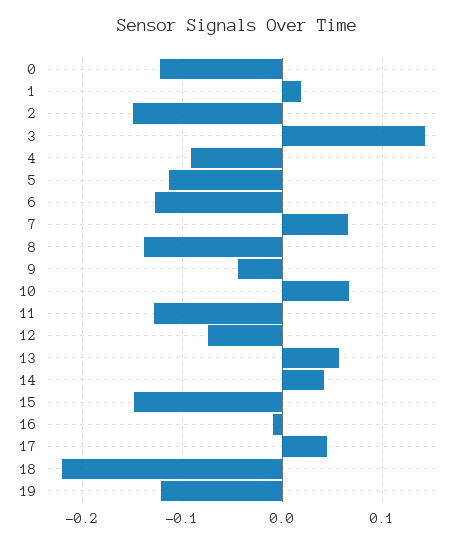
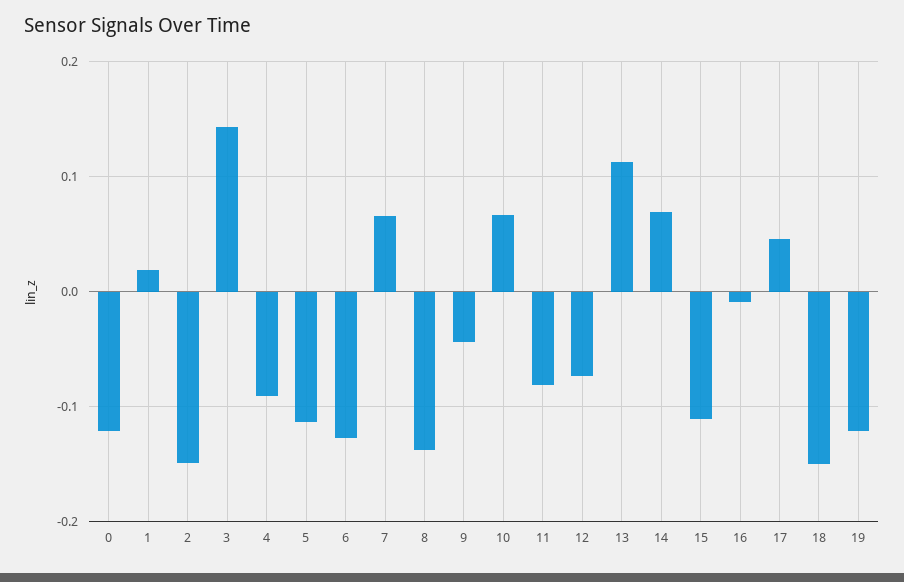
  {
    "0": -0.12,
    "1": 0.02,
    "2": -0.15,
    "3": 0.14,
    "4": -0.09,
    "5": -0.11,
    "6": -0.13,
    "7": 0.07,
    "8": -0.14,
    "9": -0.04,
    "10": 0.07,
-   "11": -0.13,
+   "11": -0.08,
    "12": -0.07,
-   "13": 0.06,
+   "13": 0.11,
-   "14": 0.04,
+   "14": 0.07,
-   "15": -0.15,
+   "15": -0.11,
    "16": -0.01,
    "17": 0.05,
-   "18": -0.22,
+   "18": -0.15,
    "19": -0.12
  }

